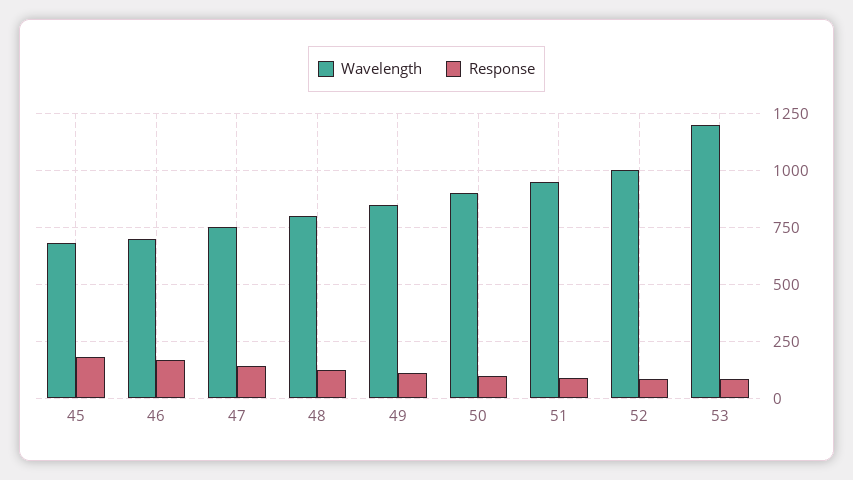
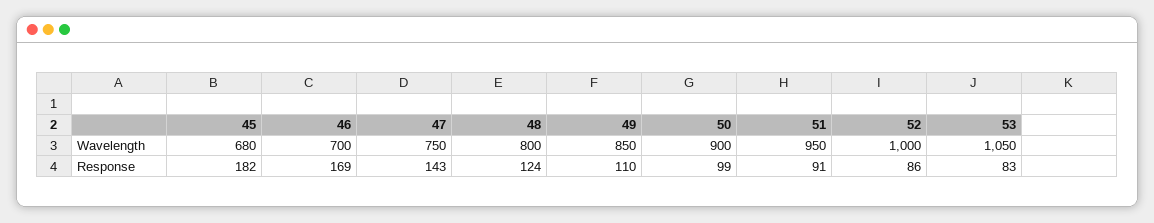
  {
    "Wavelength": {
      "45": 680,
      "46": 700,
      "47": 750,
      "48": 800,
      "49": 850,
      "50": 900,
      "51": 950,
      "52": 1000,
-     "53": 1200
+     "53": 1050
    },
    "Response": {
      "45": 182,
      "46": 169,
      "47": 143,
      "48": 124,
      "49": 110,
      "50": 99,
      "51": 91,
      "52": 86,
      "53": 83
    }
  }

